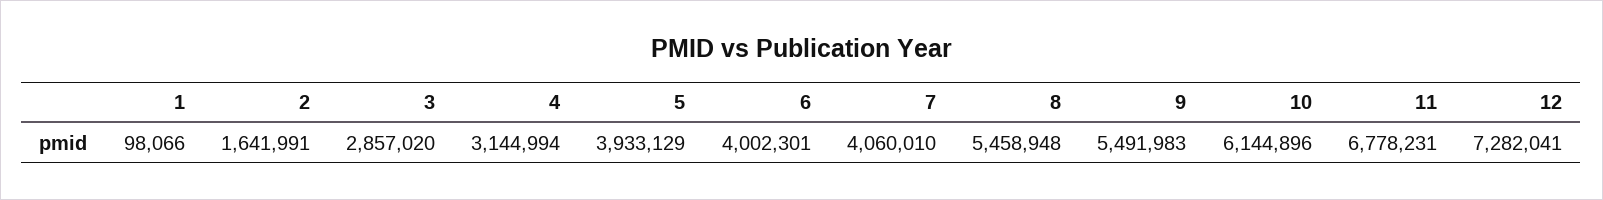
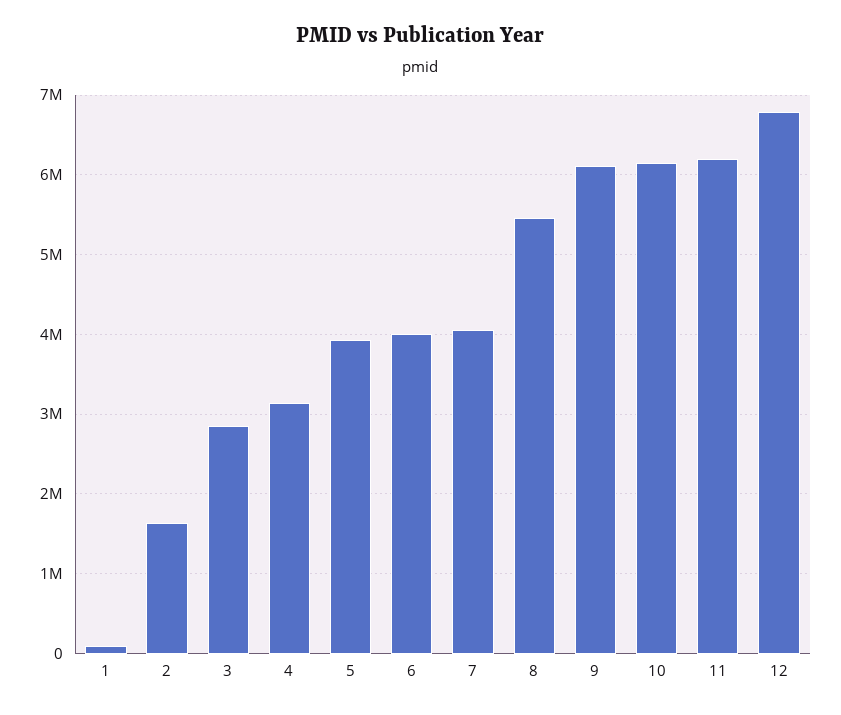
  {
    "1": 98066,
    "2": 1641991,
    "3": 2857020,
    "4": 3144994,
    "5": 3933129,
    "6": 4002301,
    "7": 4060010,
    "8": 5458948,
-   "9": 5491983,
+   "9": 6100000,
    "10": 6144896,
-   "11": 6778231,
+   "11": 6200000,
-   "12": 7282041
+   "12": 6800000
  }

